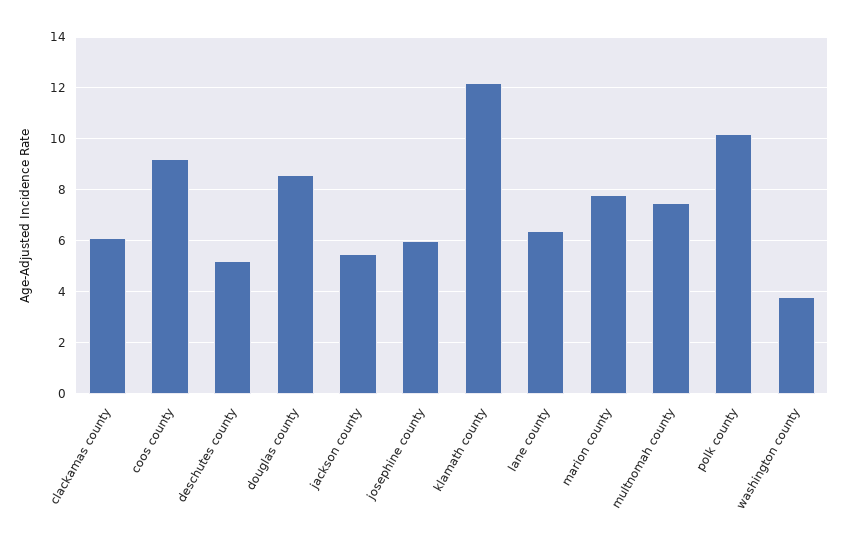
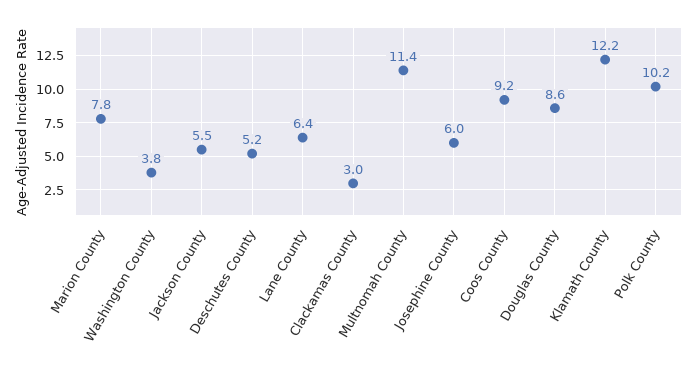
  {
-   "clackamas county": 6,
+   "clackamas county": 3,
    "coos county": 9.2,
    "deschutes county": 5.2,
    "douglas county": 8.6,
    "jackson county": 5.5,
    "josephine county": 6,
    "klamath county": 12.2,
    "lane county": 6.4,
    "marion county": 7.8,
-   "multnomah county": 7.5,
+   "multnomah county": 11.4,
    "polk county": 10.2,
    "washington county": 3.8
  }

